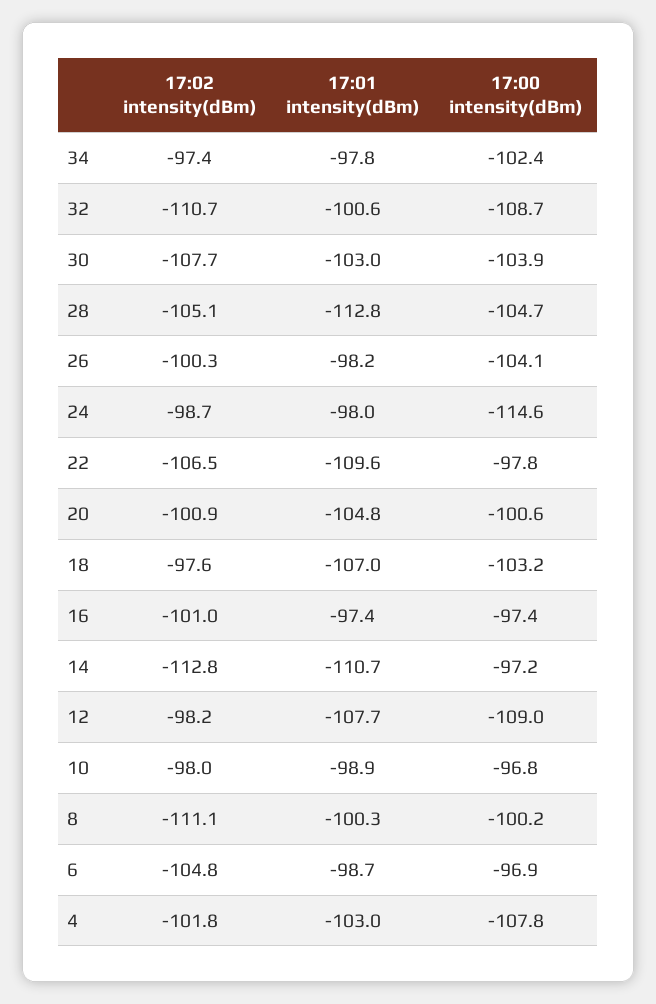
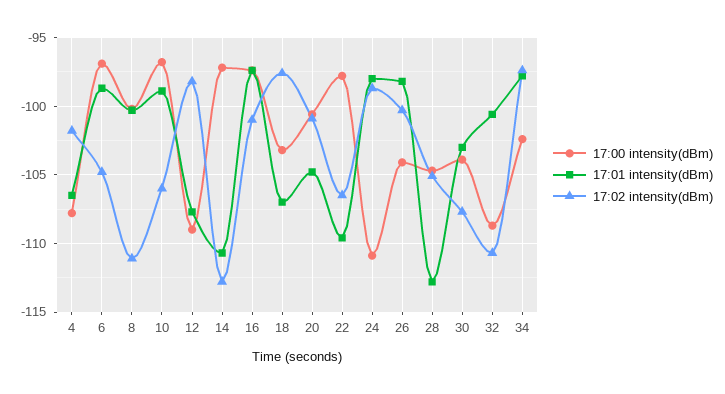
  {
    "17:02 intensity(dBm)": {
      "34": -97.4,
      "32": -110.7,
      "30": -107.7,
      "28": -105.1,
      "26": -100.3,
      "24": -98.7,
      "22": -106.5,
      "20": -100.9,
      "18": -97.6,
      "16": -101,
      "14": -112.8,
      "12": -98.2,
-     "10": -98,
+     "10": -106,
      "8": -111.1,
      "6": -104.8,
      "4": -101.8
    },
    "17:01 intensity(dBm)": {
      "34": -97.8,
      "32": -100.6,
      "30": -103,
      "28": -112.8,
      "26": -98.2,
      "24": -98,
      "22": -109.6,
      "20": -104.8,
      "18": -107,
      "16": -97.4,
      "14": -110.7,
      "12": -107.7,
      "10": -98.9,
      "8": -100.3,
      "6": -98.7,
-     "4": -103
+     "4": -106.5
    },
    "17:00 intensity(dBm)": {
      "34": -102.4,
      "32": -108.7,
      "30": -103.9,
      "28": -104.7,
      "26": -104.1,
-     "24": -114.6,
+     "24": -111,
      "22": -97.8,
      "20": -100.6,
      "18": -103.2,
      "16": -97.4,
      "14": -97.2,
      "12": -109,
      "10": -96.8,
      "8": -100.2,
      "6": -96.9,
      "4": -107.8
    }
  }

